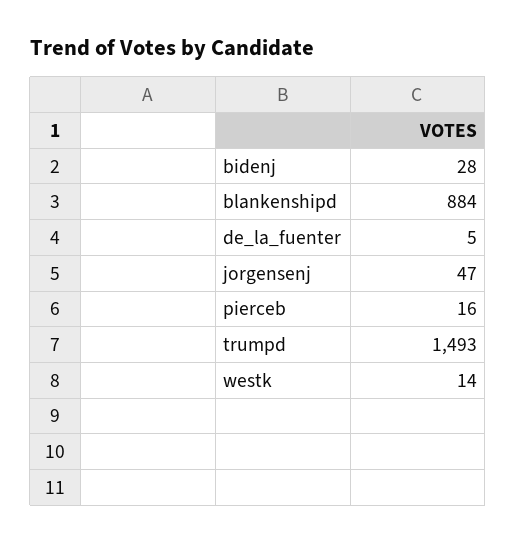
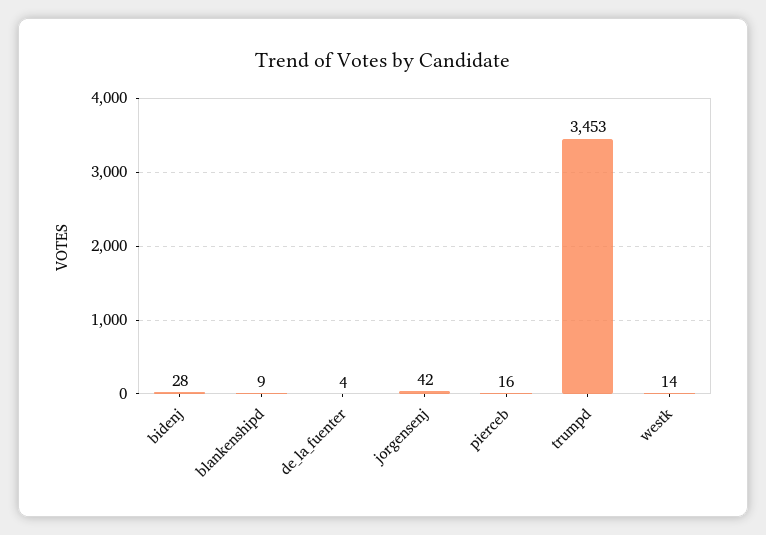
  {
    "bidenj": 28,
-   "blankenshipd": 884,
+   "blankenshipd": 9,
-   "de_la_fuenter": 5,
+   "de_la_fuenter": 4,
-   "jorgensenj": 47,
+   "jorgensenj": 42,
    "pierceb": 16,
-   "trumpd": 1493,
+   "trumpd": 3453,
    "westk": 14
  }

